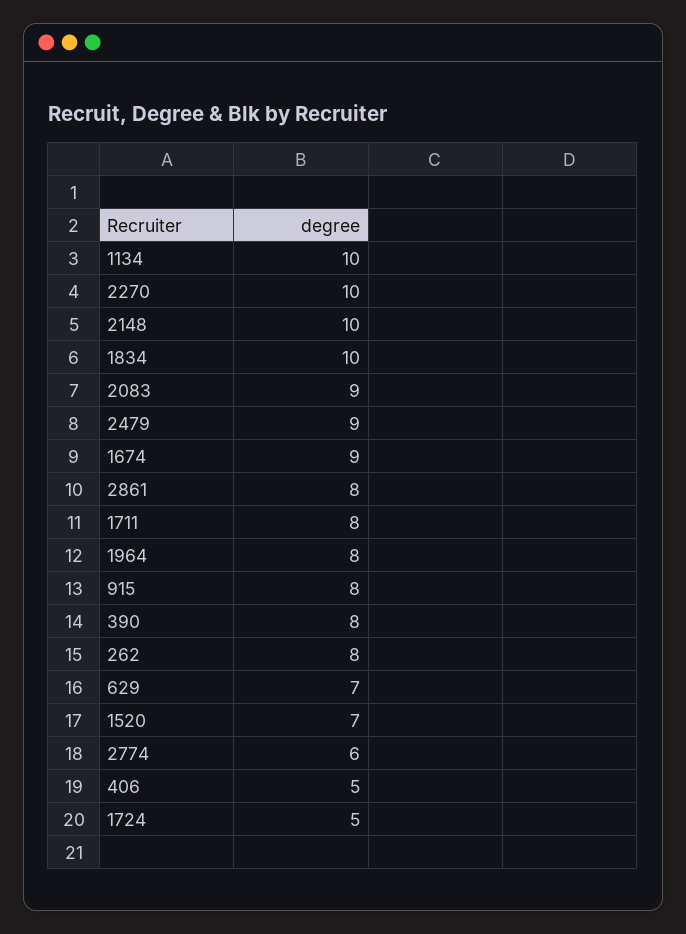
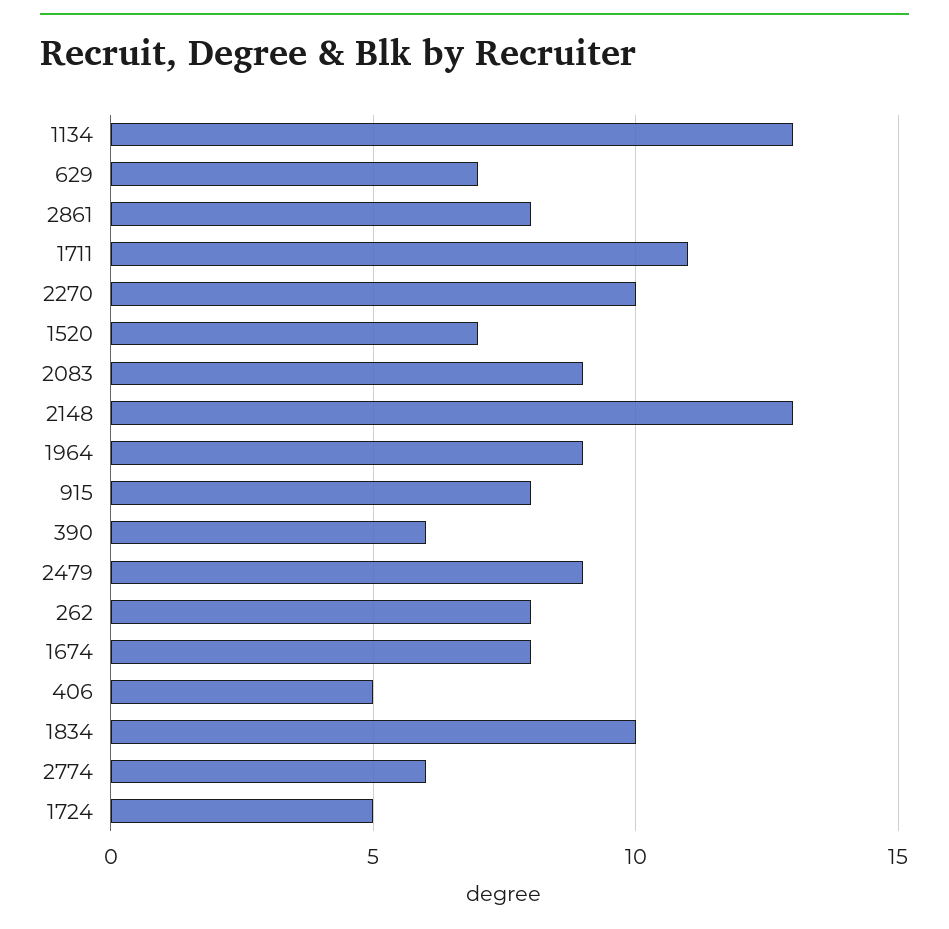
  {
-   "1134": 10,
+   "1134": 13,
    "2270": 10,
-   "2148": 10,
+   "2148": 13,
    "1834": 10,
    "2083": 9,
    "2479": 9,
-   "1674": 9,
+   "1674": 8,
    "2861": 8,
-   "1711": 8,
+   "1711": 11,
-   "1964": 8,
+   "1964": 9,
    "915": 8,
-   "390": 8,
+   "390": 6,
    "262": 8,
    "629": 7,
    "1520": 7,
    "2774": 6,
    "406": 5,
    "1724": 5
  }

